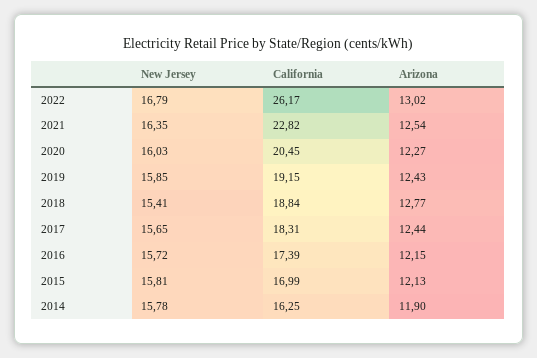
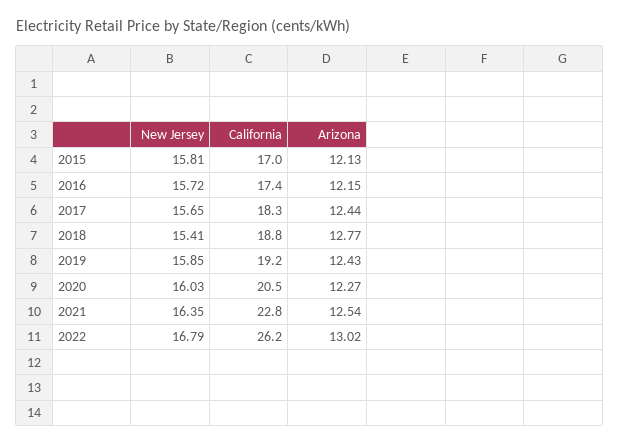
  {
    "New Jersey": {
      "2022": 16.79,
      "2021": 16.35,
      "2020": 16.03,
      "2019": 15.85,
      "2018": 15.41,
      "2017": 15.65,
      "2016": 15.72,
-     "2015": 15.81,
+     "2015": 15.81
-     "2014": 15.78
    },
    "California": {
      "2022": 26.17,
      "2021": 22.82,
      "2020": 20.45,
      "2019": 19.15,
      "2018": 18.84,
      "2017": 18.31,
      "2016": 17.39,
-     "2015": 16.99,
+     "2015": 16.99
-     "2014": 16.25
    },
    "Arizona": {
      "2022": 13.02,
      "2021": 12.54,
      "2020": 12.27,
      "2019": 12.43,
      "2018": 12.77,
      "2017": 12.44,
      "2016": 12.15,
-     "2015": 12.13,
+     "2015": 12.13
-     "2014": 11.9
    }
  }

